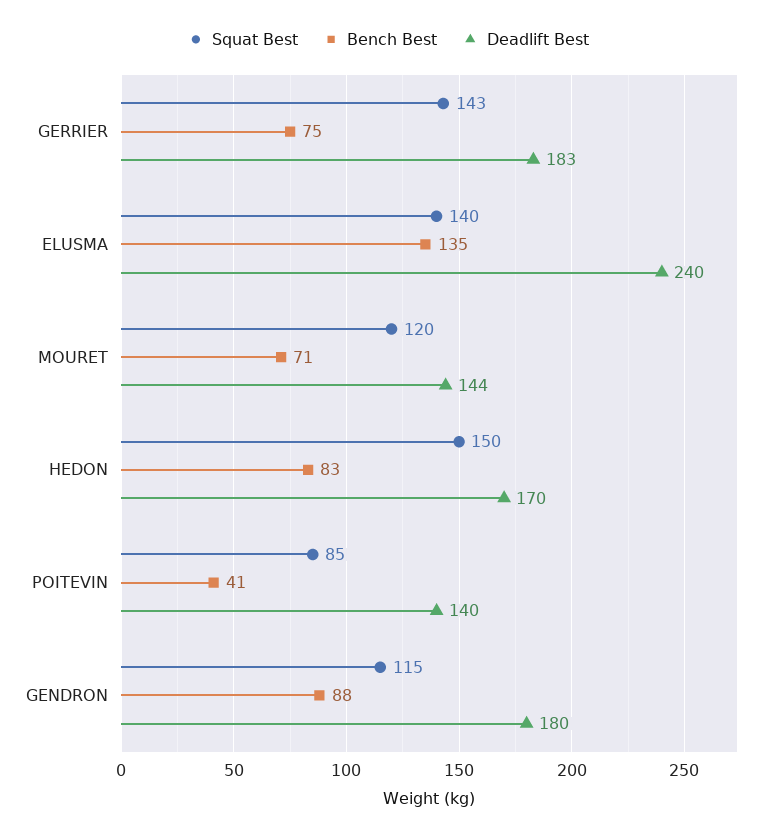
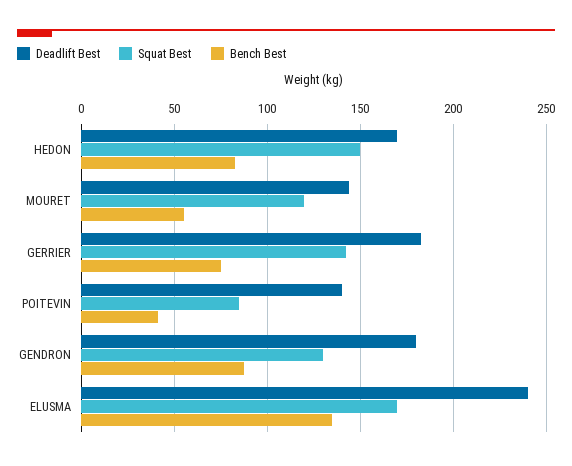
  {
    "Squat Best": {
      "GERRIER": 143,
-     "ELUSMA": 140,
+     "ELUSMA": 170,
      "MOURET": 120,
      "HEDON": 150,
      "POITEVIN": 85,
-     "GENDRON": 115
+     "GENDRON": 130
    },
    "Bench Best": {
      "GERRIER": 75,
      "ELUSMA": 135,
-     "MOURET": 71,
+     "MOURET": 55,
      "HEDON": 83,
      "POITEVIN": 41,
      "GENDRON": 88
    },
    "Deadlift Best": {
      "GERRIER": 183,
      "ELUSMA": 240,
      "MOURET": 144,
      "HEDON": 170,
      "POITEVIN": 140,
      "GENDRON": 180
    }
  }

